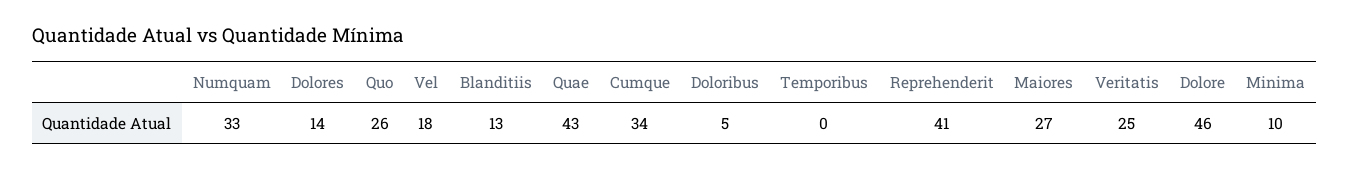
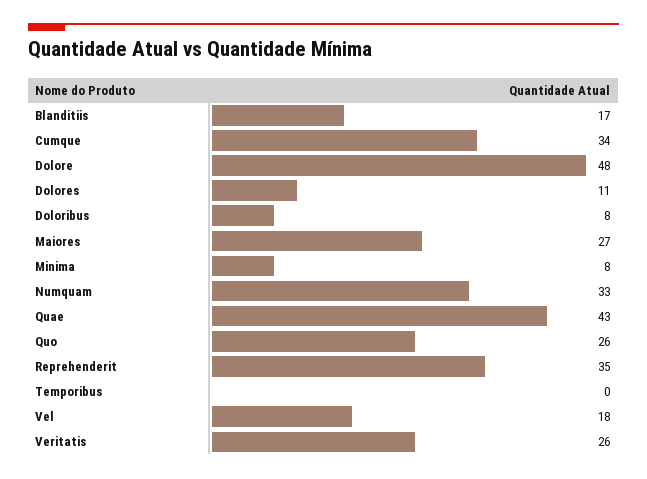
  {
    "Numquam": 33,
-   "Dolores": 14,
+   "Dolores": 11,
    "Quo": 26,
    "Vel": 18,
-   "Blanditiis": 13,
+   "Blanditiis": 17,
    "Quae": 43,
    "Cumque": 34,
-   "Doloribus": 5,
+   "Doloribus": 8,
    "Temporibus": 0,
-   "Reprehenderit": 41,
+   "Reprehenderit": 35,
    "Maiores": 27,
-   "Veritatis": 25,
+   "Veritatis": 26,
-   "Dolore": 46,
+   "Dolore": 48,
-   "Minima": 10
+   "Minima": 8
  }

